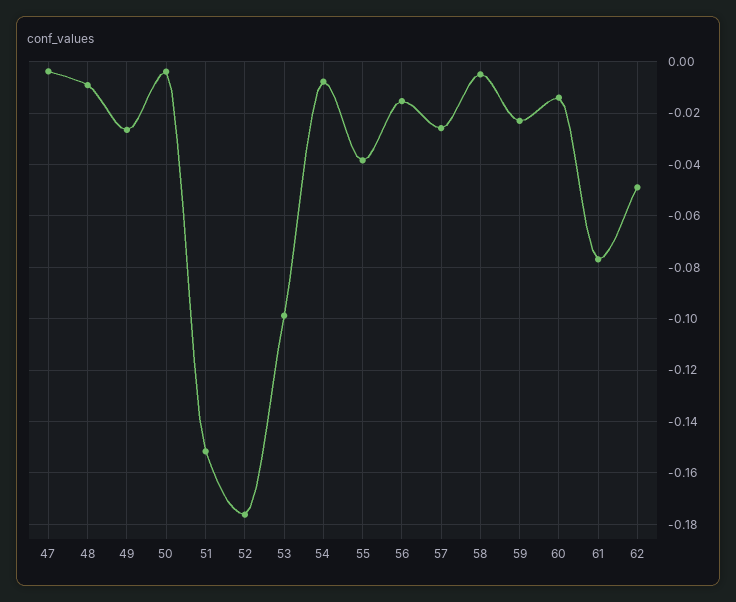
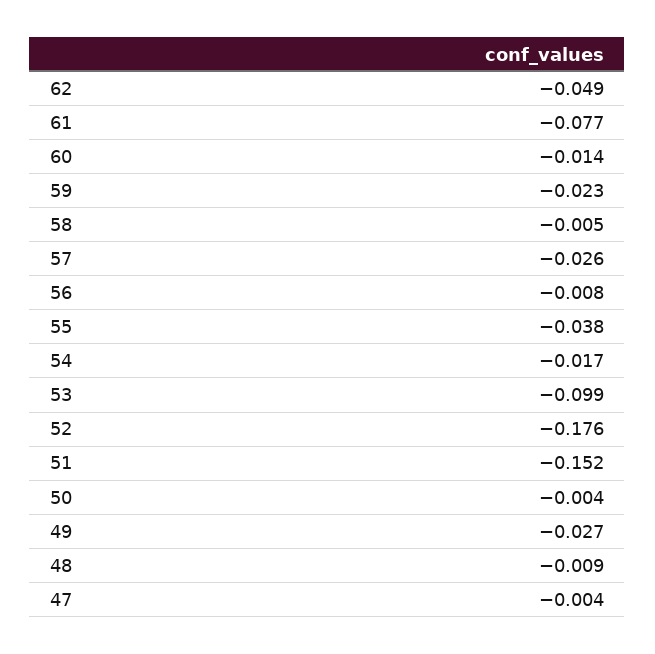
  {
    "47": -0.004,
    "48": -0.009,
    "49": -0.027,
    "50": -0.004,
    "51": -0.152,
    "52": -0.176,
    "53": -0.099,
-   "54": -0.0075,
+   "54": -0.017,
    "55": -0.038,
-   "56": -0.015,
+   "56": -0.008,
    "57": -0.026,
    "58": -0.005,
    "59": -0.023,
    "60": -0.014,
    "61": -0.077,
    "62": -0.049
  }

